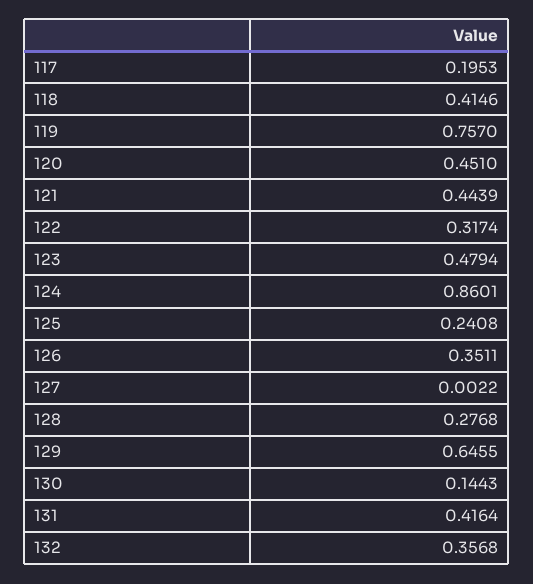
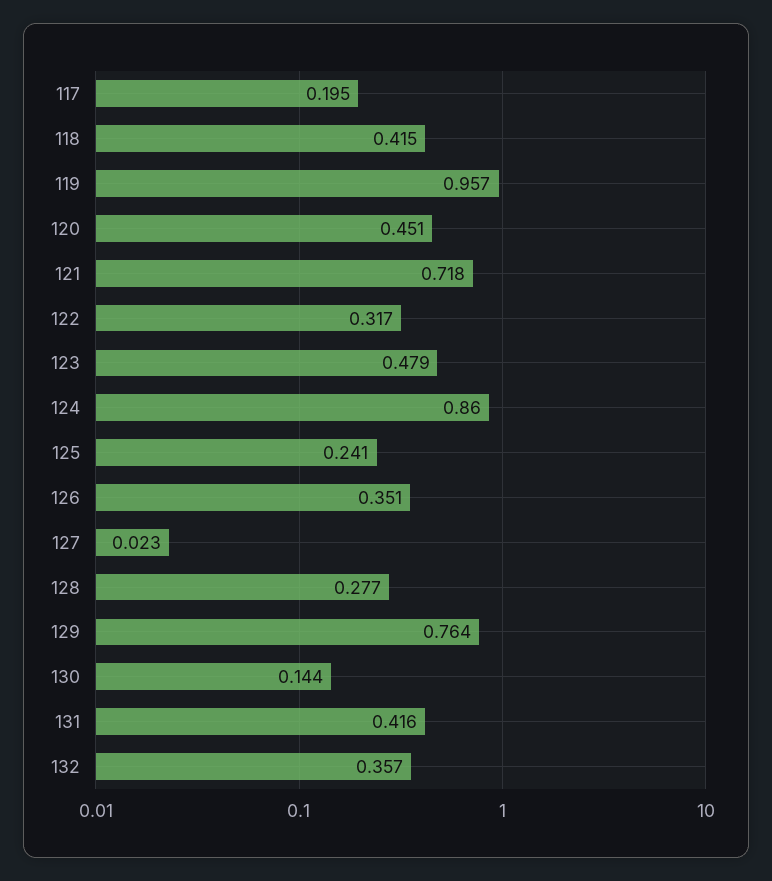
  {
    "117": 0.1953,
    "118": 0.4146,
-   "119": 0.757,
+   "119": 0.957,
    "120": 0.451,
-   "121": 0.4439,
+   "121": 0.718,
    "122": 0.3174,
    "123": 0.4794,
    "124": 0.8601,
    "125": 0.2408,
    "126": 0.3511,
-   "127": 0.0022,
+   "127": 0.023,
    "128": 0.2768,
-   "129": 0.6455,
+   "129": 0.764,
    "130": 0.1443,
    "131": 0.4164,
    "132": 0.3568
  }

